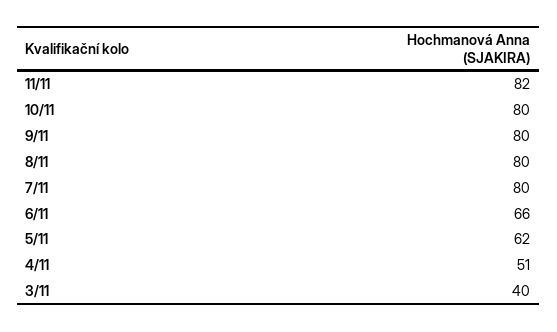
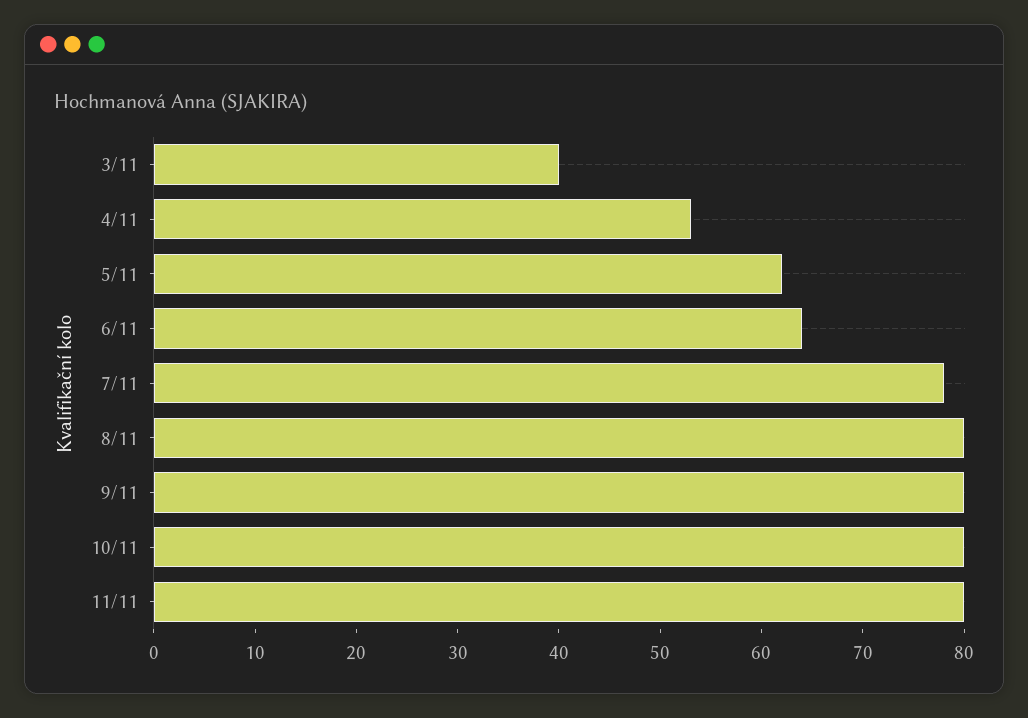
  {
-   "11/11": 82,
+   "11/11": 80,
    "10/11": 80,
    "9/11": 80,
    "8/11": 80,
-   "7/11": 80,
+   "7/11": 78,
-   "6/11": 66,
+   "6/11": 64,
    "5/11": 62,
-   "4/11": 51,
+   "4/11": 53,
    "3/11": 40
  }

